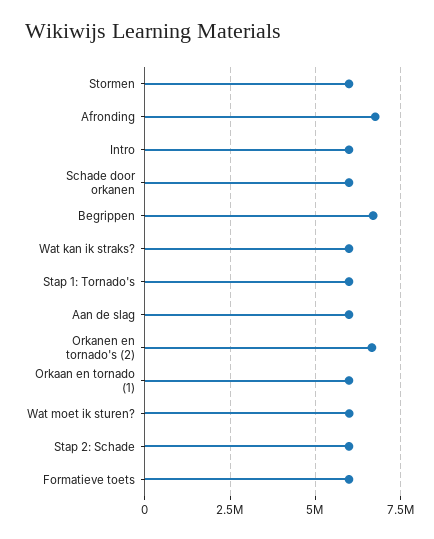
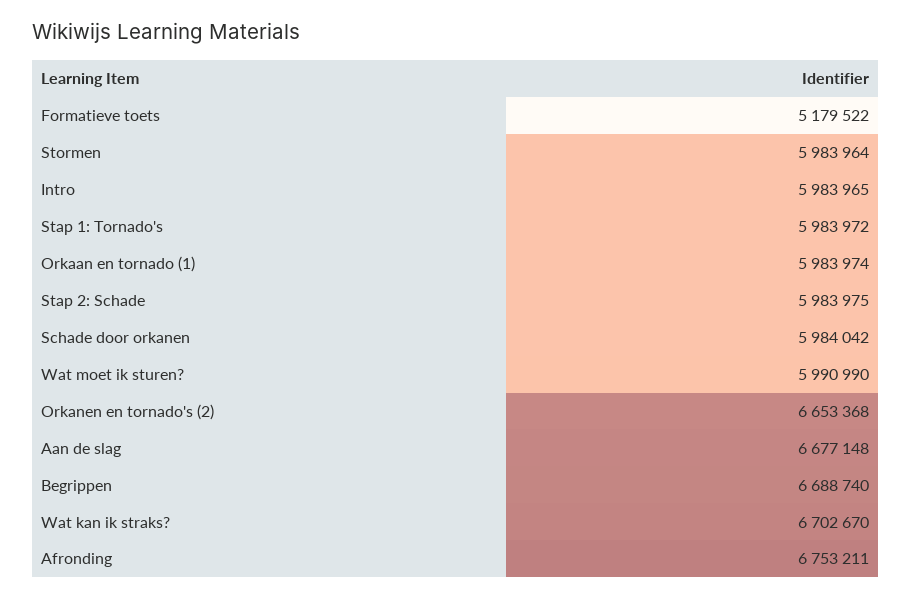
  {
    "Stormen": 5983964,
    "Afronding": 6753211,
    "Intro": 5983965,
    "Schade door orkanen": 5984042,
    "Begrippen": 6688740,
-   "Wat kan ik straks?": 6000000,
+   "Wat kan ik straks?": 6702670,
    "Stap 1: Tornado's": 5983972,
-   "Aan de slag": 6000000,
+   "Aan de slag": 6677148,
    "Orkanen en tornado's (2)": 6653368,
    "Orkaan en tornado (1)": 5983974,
    "Wat moet ik sturen?": 5990990,
    "Stap 2: Schade": 5983975,
-   "Formatieve toets": 6000000
+   "Formatieve toets": 5179522
  }

